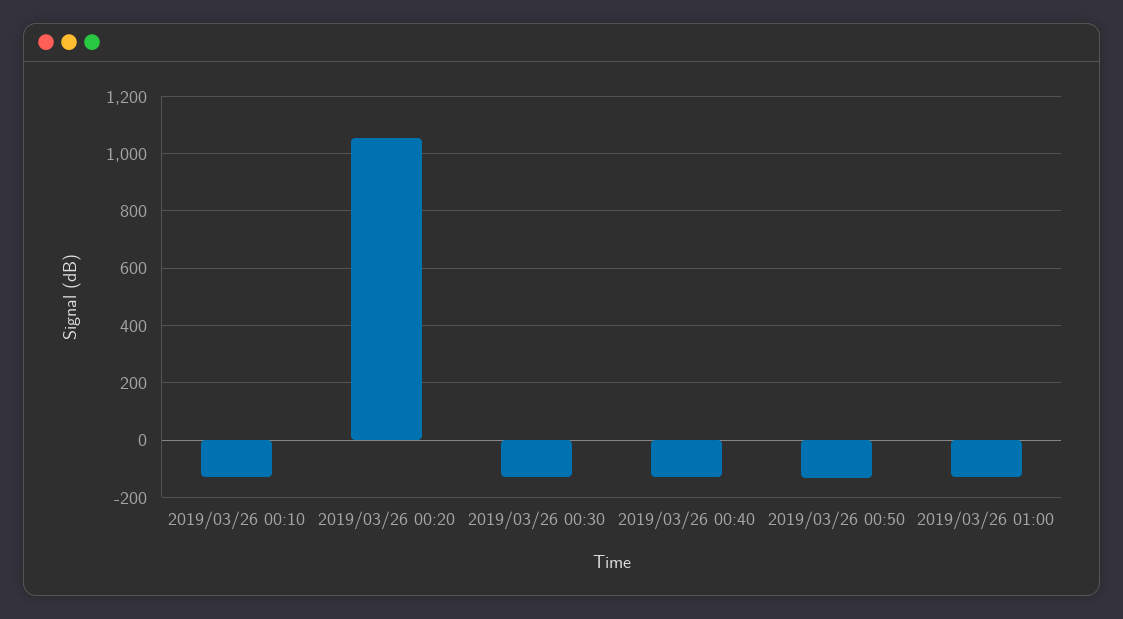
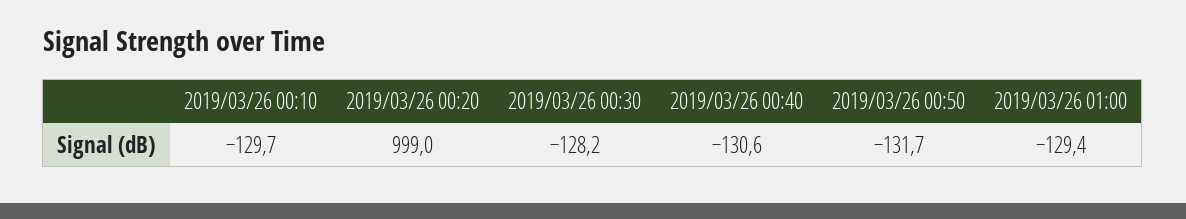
  {
    "2019/03/26 00:10": -129.7,
-   "2019/03/26 00:20": 1050,
+   "2019/03/26 00:20": 999,
    "2019/03/26 00:30": -128.2,
    "2019/03/26 00:40": -130.6,
    "2019/03/26 00:50": -131.7,
    "2019/03/26 01:00": -129.4
  }

